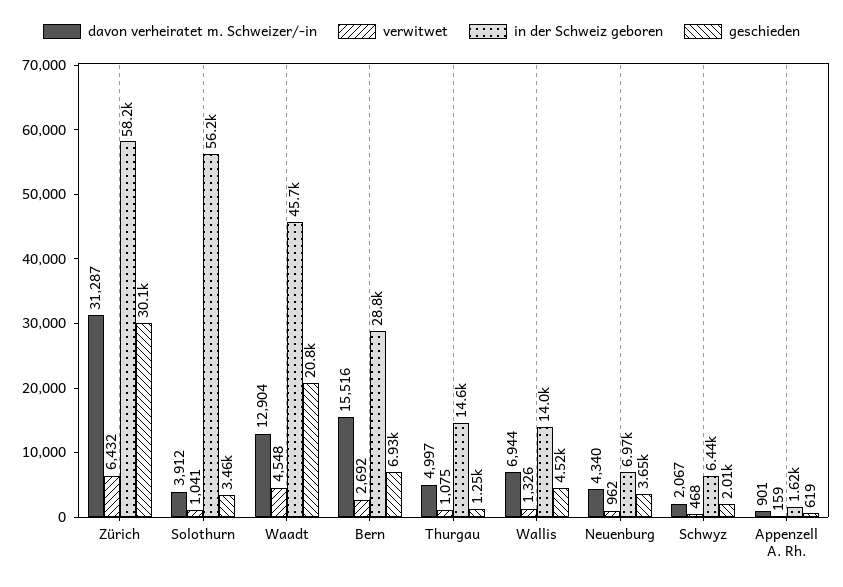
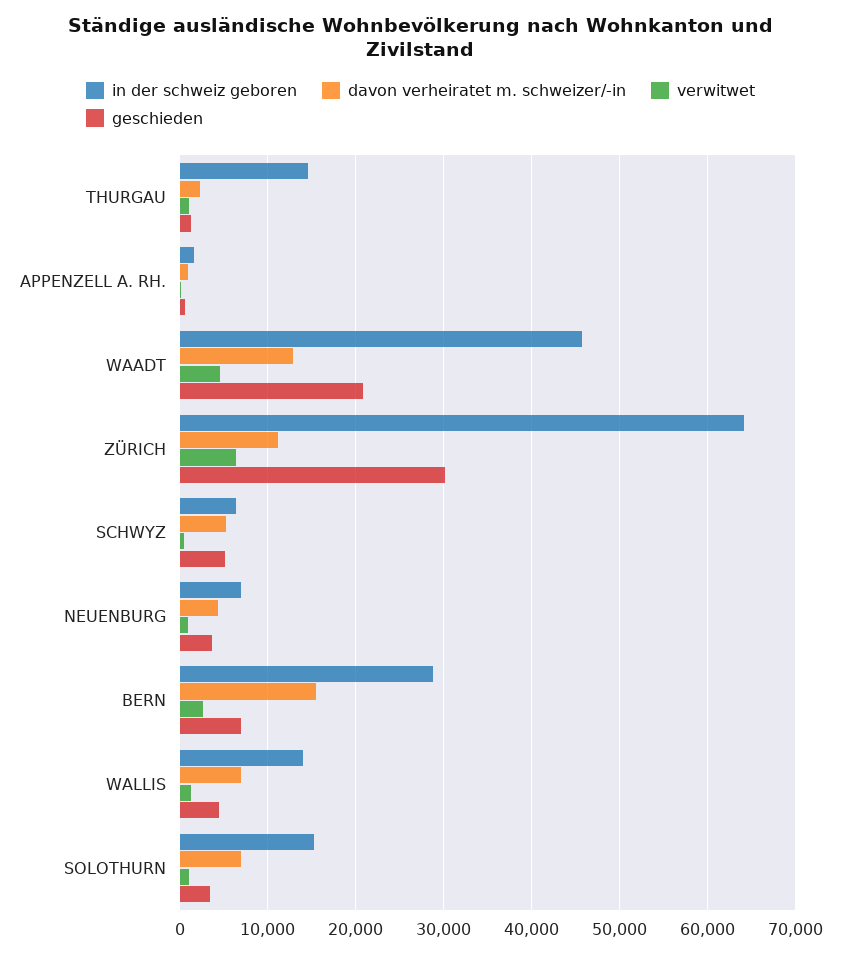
  {
    "davon verheiratet m. Schweizer/-in": {
-     "Zürich": 31287,
+     "Zürich": 11000,
-     "Solothurn": 3912,
+     "Solothurn": 7000,
      "Waadt": 12904,
      "Bern": 15516,
-     "Thurgau": 4997,
+     "Thurgau": 2000,
      "Wallis": 6944,
      "Neuenburg": 4340,
-     "Schwyz": 2067,
+     "Schwyz": 5000,
      "Appenzell A. Rh.": 901
    },
    "verwitwet": {
      "Zürich": 6432,
      "Solothurn": 1041,
      "Waadt": 4548,
      "Bern": 2692,
      "Thurgau": 1075,
      "Wallis": 1326,
      "Neuenburg": 962,
      "Schwyz": 468,
      "Appenzell A. Rh.": 159
    },
    "in der Schweiz geboren": {
-     "Zürich": 58200,
+     "Zürich": 64000,
-     "Solothurn": 56200,
+     "Solothurn": 15000,
      "Waadt": 45700,
      "Bern": 28800,
      "Thurgau": 14600,
      "Wallis": 14000,
      "Neuenburg": 6970,
      "Schwyz": 6440,
      "Appenzell A. Rh.": 1620
    },
    "geschieden": {
      "Zürich": 30100,
      "Solothurn": 3460,
      "Waadt": 20800,
      "Bern": 6930,
      "Thurgau": 1250,
      "Wallis": 4520,
      "Neuenburg": 3650,
-     "Schwyz": 2010,
+     "Schwyz": 5000,
      "Appenzell A. Rh.": 619
    }
  }

